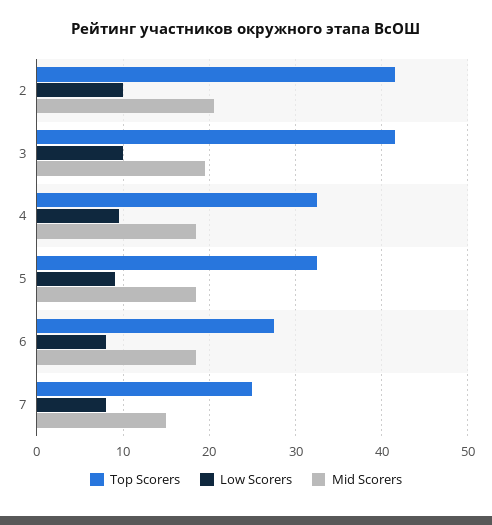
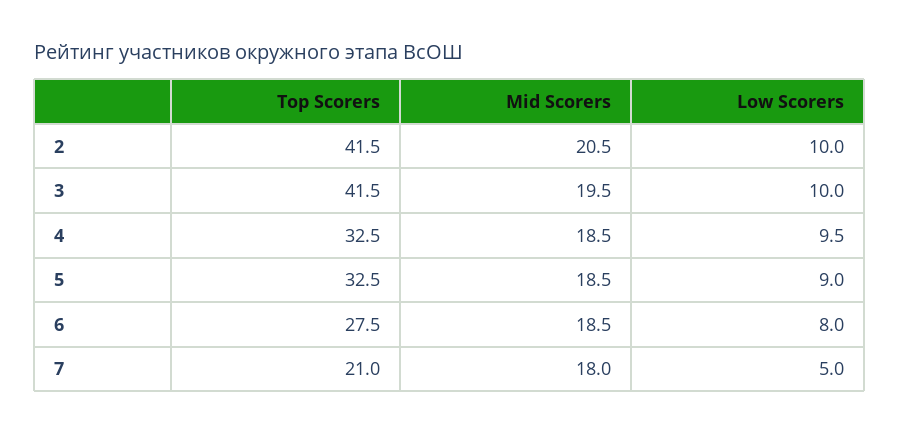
  {
    "Top Scorers": {
      "2": 41.5,
      "3": 41.5,
      "4": 32.5,
      "5": 32.5,
      "6": 27.5,
-     "7": 25
+     "7": 21
    },
    "Low Scorers": {
      "2": 10,
      "3": 10,
      "4": 9.5,
      "5": 9,
      "6": 8,
-     "7": 8
+     "7": 5
    },
    "Mid Scorers": {
      "2": 20.5,
      "3": 19.5,
      "4": 18.5,
      "5": 18.5,
      "6": 18.5,
-     "7": 15
+     "7": 18
    }
  }

